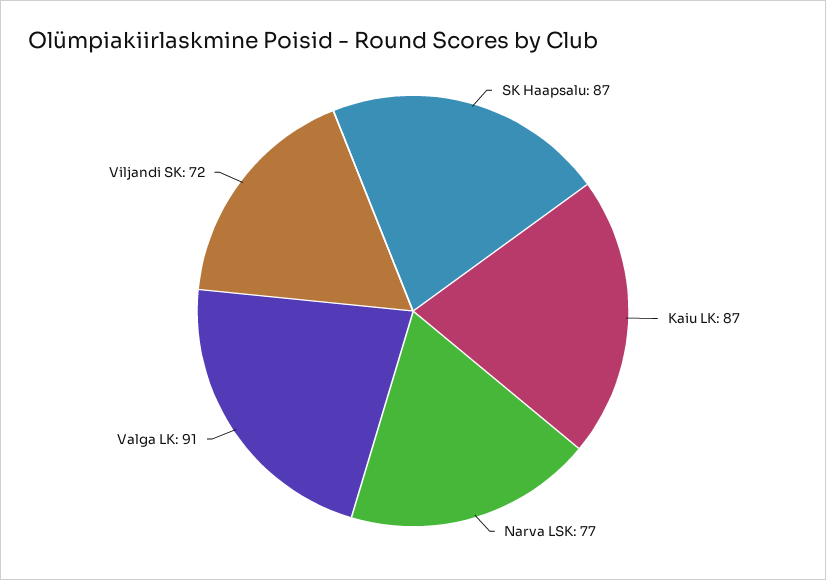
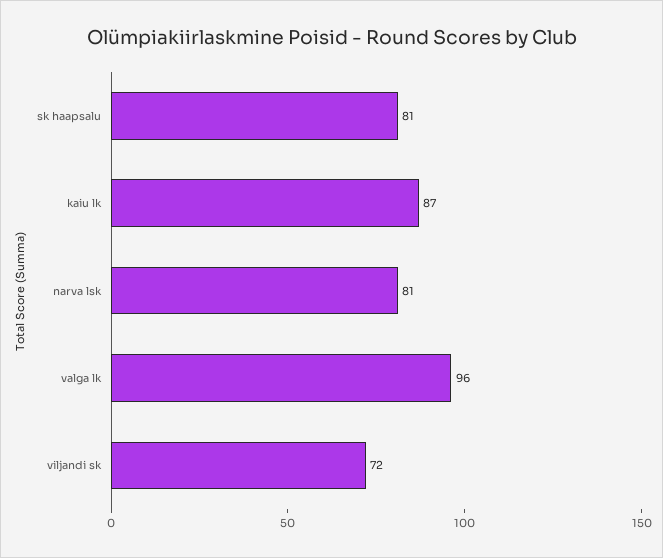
  {
-   "SK Haapsalu": 87,
+   "SK Haapsalu": 81,
    "Kaiu LK": 87,
-   "Narva LSK": 77,
+   "Narva LSK": 81,
-   "Valga LK": 91,
+   "Valga LK": 96,
    "Viljandi SK": 72
  }

